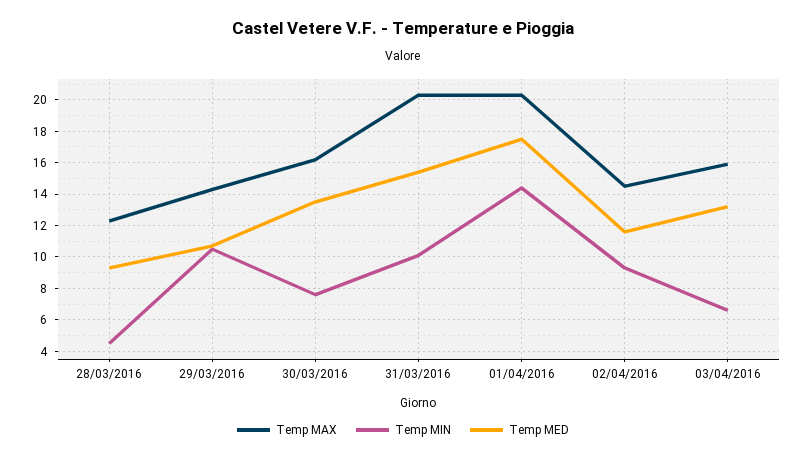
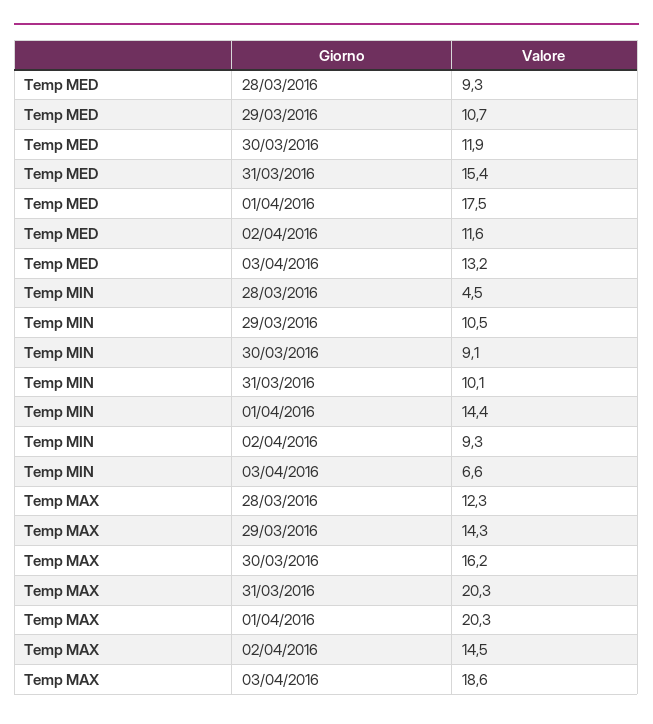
  {
    "Temp MAX": {
      "28/03/2016": 12.3,
      "29/03/2016": 14.3,
      "30/03/2016": 16.2,
      "31/03/2016": 20.3,
      "01/04/2016": 20.3,
      "02/04/2016": 14.5,
-     "03/04/2016": 16
+     "03/04/2016": 18.6
    },
    "Temp MIN": {
      "28/03/2016": 4.5,
      "29/03/2016": 10.5,
-     "30/03/2016": 7.5,
+     "30/03/2016": 9.1,
      "31/03/2016": 10.1,
      "01/04/2016": 14.4,
      "02/04/2016": 9.3,
      "03/04/2016": 6.6
    },
    "Temp MED": {
      "28/03/2016": 9.3,
      "29/03/2016": 10.7,
-     "30/03/2016": 13.5,
+     "30/03/2016": 11.9,
      "31/03/2016": 15.4,
      "01/04/2016": 17.5,
      "02/04/2016": 11.6,
      "03/04/2016": 13.2
    }
  }

